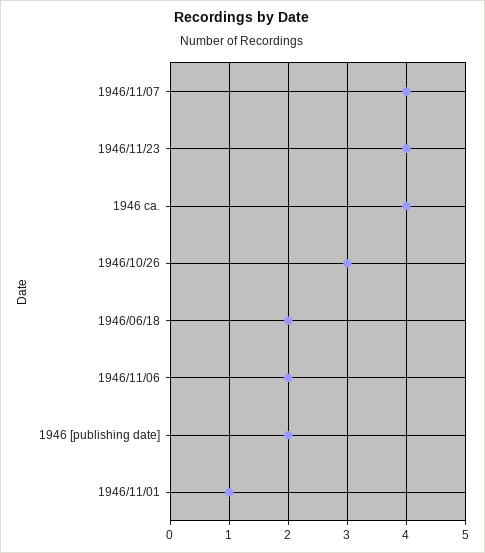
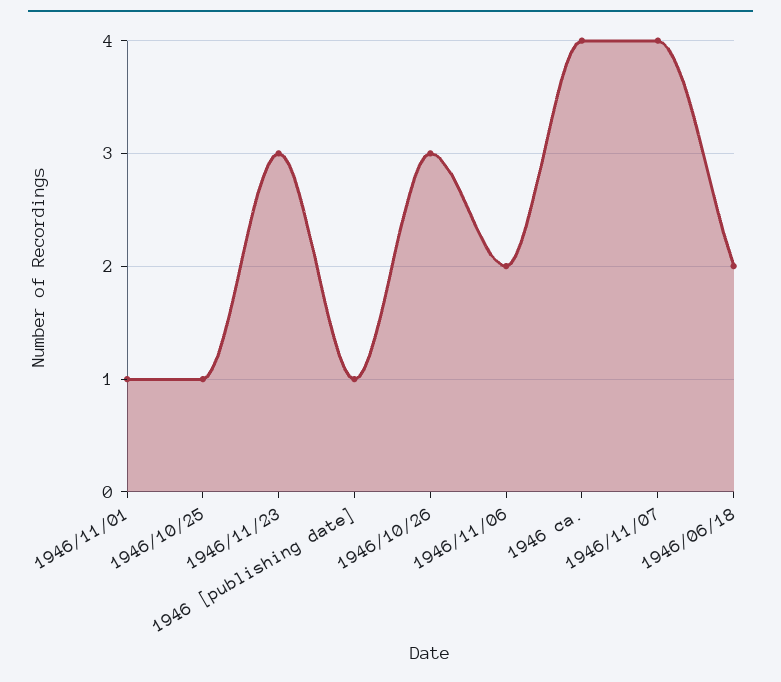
  {
    "1946/11/07": 4,
-   "1946/11/23": 4,
+   "1946/11/23": 3,
    "1946 ca.": 4,
    "1946/10/26": 3,
    "1946/06/18": 2,
    "1946/11/06": 2,
-   "1946 [publishing date]": 2,
+   "1946 [publishing date]": 1,
-   "1946/11/01": 1
+   "1946/11/01": 1,
+   "1946/10/25": 1
  }

